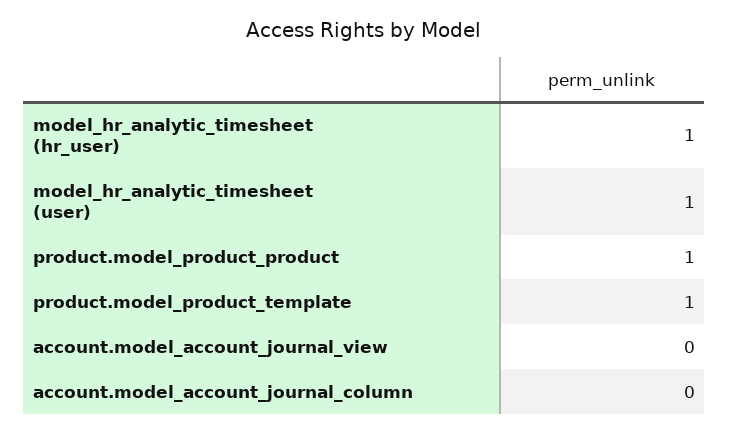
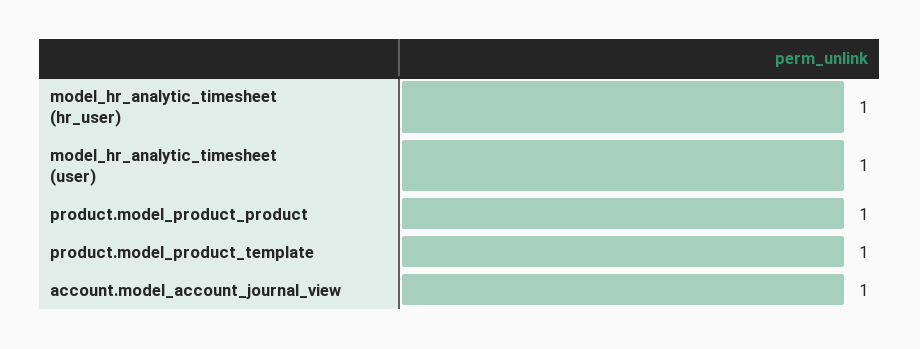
  {
    "model_hr_analytic_timesheet (hr_user)": 1,
    "model_hr_analytic_timesheet (user)": 1,
    "product.model_product_product": 1,
    "product.model_product_template": 1,
-   "account.model_account_journal_view": 0,
+   "account.model_account_journal_view": 1
-   "account.model_account_journal_column": 0
  }

